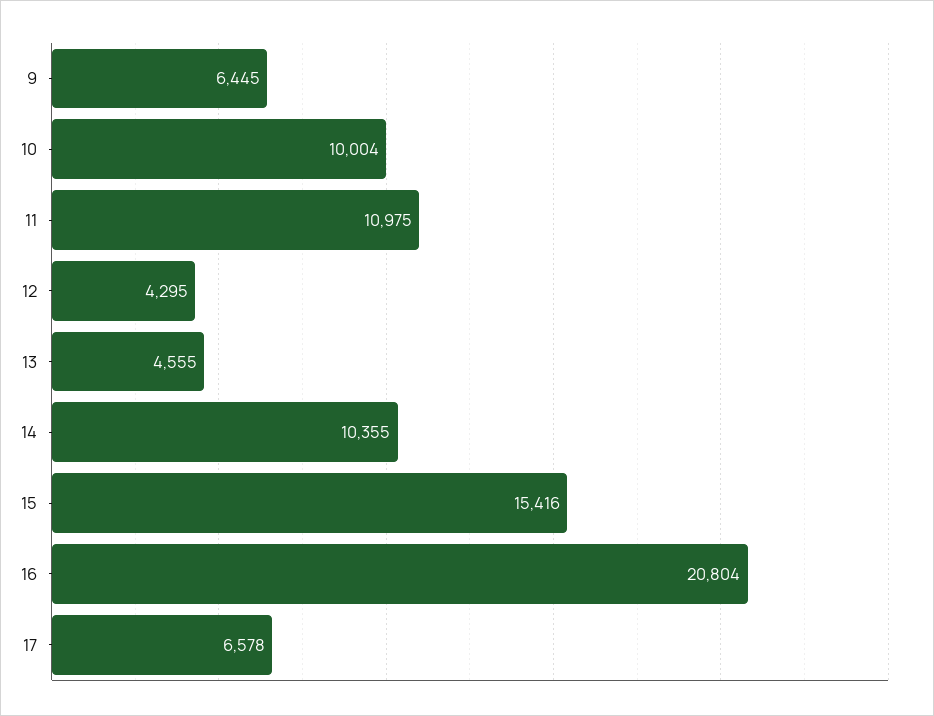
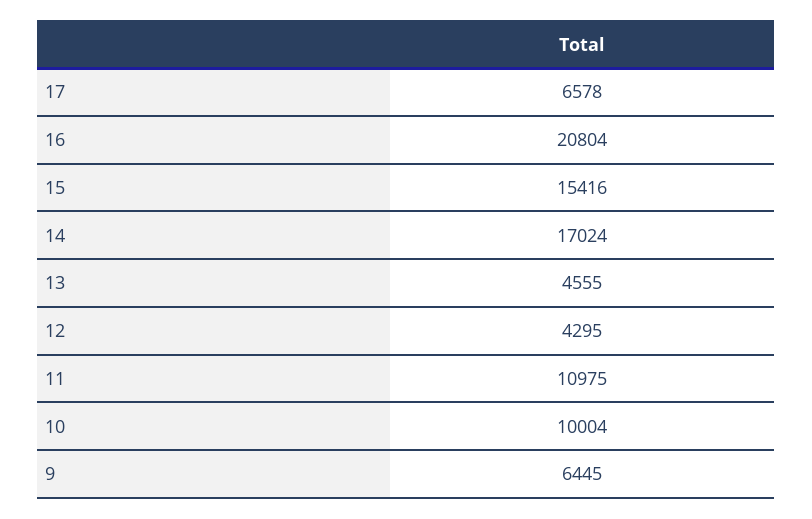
  {
    "9": 6445,
    "10": 10004,
    "11": 10975,
    "12": 4295,
    "13": 4555,
-   "14": 10355,
+   "14": 17024,
    "15": 15416,
    "16": 20804,
    "17": 6578
  }

